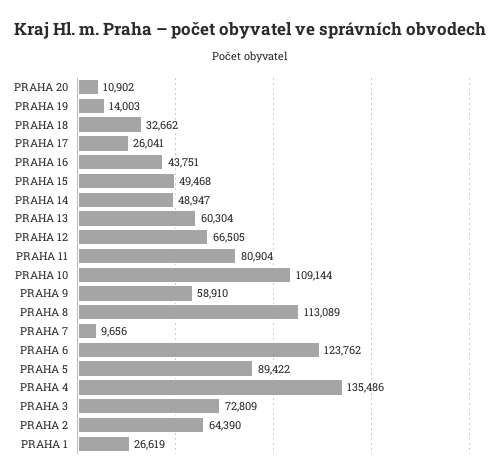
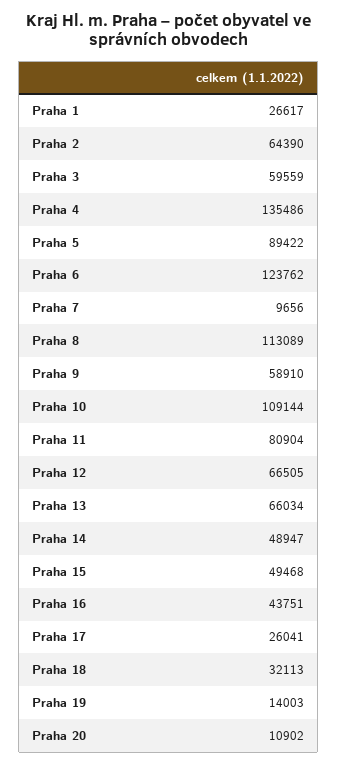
  {
    "PRAHA 20": 10902,
    "PRAHA 19": 14003,
-   "PRAHA 18": 32662,
+   "PRAHA 18": 32113,
    "PRAHA 17": 26041,
    "PRAHA 16": 43751,
    "PRAHA 15": 49468,
    "PRAHA 14": 48947,
-   "PRAHA 13": 60304,
+   "PRAHA 13": 66034,
    "PRAHA 12": 66505,
    "PRAHA 11": 80904,
    "PRAHA 10": 109144,
    "PRAHA 9": 58910,
    "PRAHA 8": 113089,
    "PRAHA 7": 9656,
    "PRAHA 6": 123762,
    "PRAHA 5": 89422,
    "PRAHA 4": 135486,
-   "PRAHA 3": 72809,
+   "PRAHA 3": 59559,
    "PRAHA 2": 64390,
-   "PRAHA 1": 26619
+   "PRAHA 1": 26617
  }

